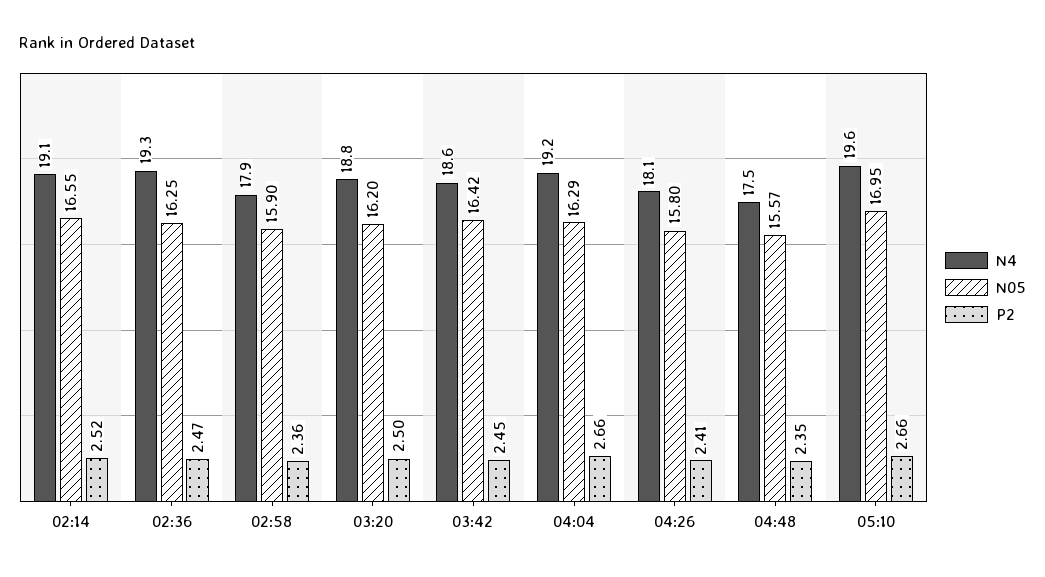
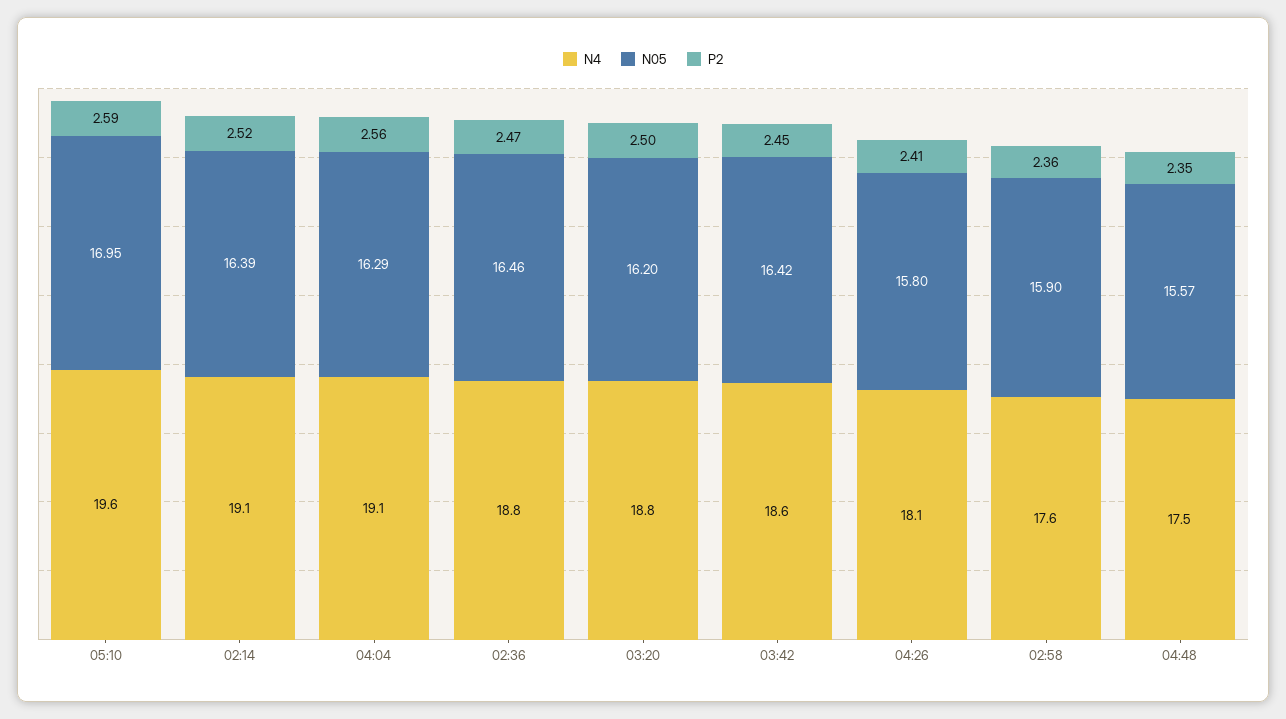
  {
    "N4": {
      "02:14": 19.1,
-     "02:36": 19.3,
+     "02:36": 18.8,
-     "02:58": 17.9,
+     "02:58": 17.6,
      "03:20": 18.8,
      "03:42": 18.6,
-     "04:04": 19.2,
+     "04:04": 19.1,
      "04:26": 18.1,
      "04:48": 17.5,
      "05:10": 19.6
    },
    "N05": {
-     "02:14": 16.55,
+     "02:14": 16.39,
-     "02:36": 16.25,
+     "02:36": 16.46,
      "02:58": 15.9,
      "03:20": 16.2,
      "03:42": 16.42,
      "04:04": 16.29,
      "04:26": 15.8,
      "04:48": 15.57,
      "05:10": 16.95
    },
    "P2": {
      "02:14": 2.52,
      "02:36": 2.47,
      "02:58": 2.36,
      "03:20": 2.5,
      "03:42": 2.45,
-     "04:04": 2.66,
+     "04:04": 2.56,
      "04:26": 2.41,
      "04:48": 2.35,
-     "05:10": 2.66
+     "05:10": 2.59
    }
  }

